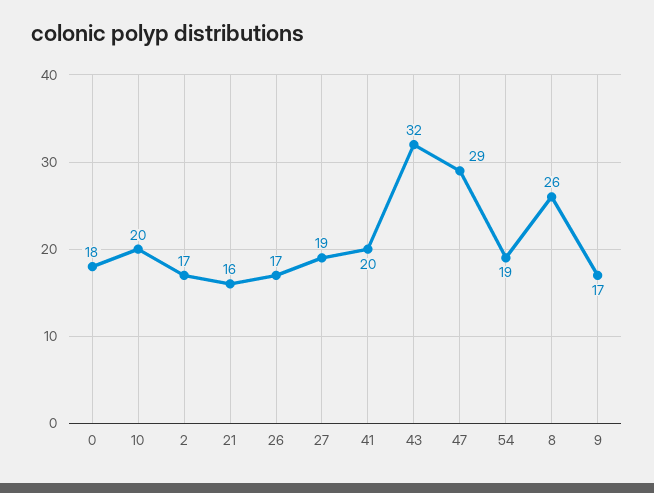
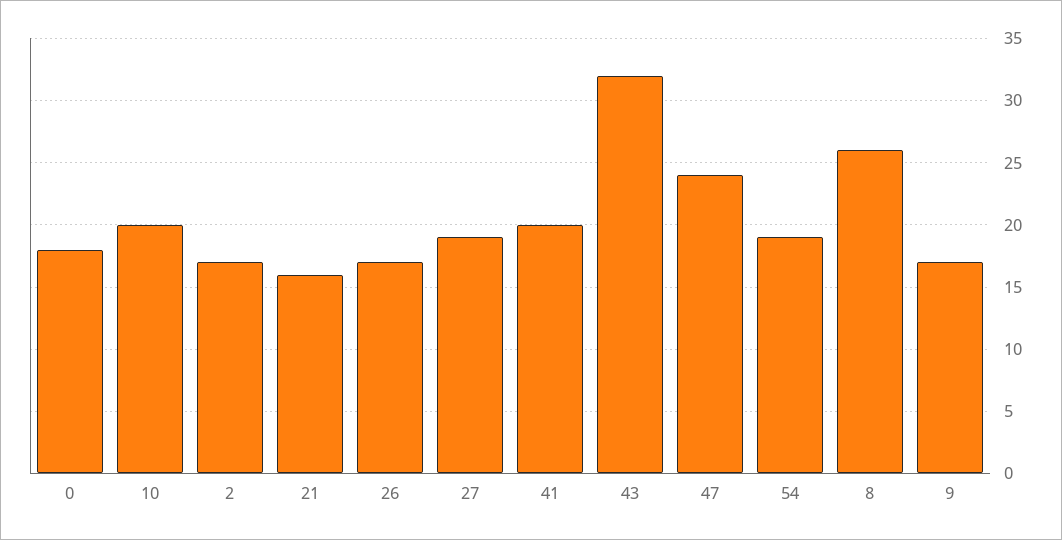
  {
    "0": 18,
    "10": 20,
    "2": 17,
    "21": 16,
    "26": 17,
    "27": 19,
    "41": 20,
    "43": 32,
-   "47": 29,
+   "47": 24,
    "54": 19,
    "8": 26,
    "9": 17
  }

